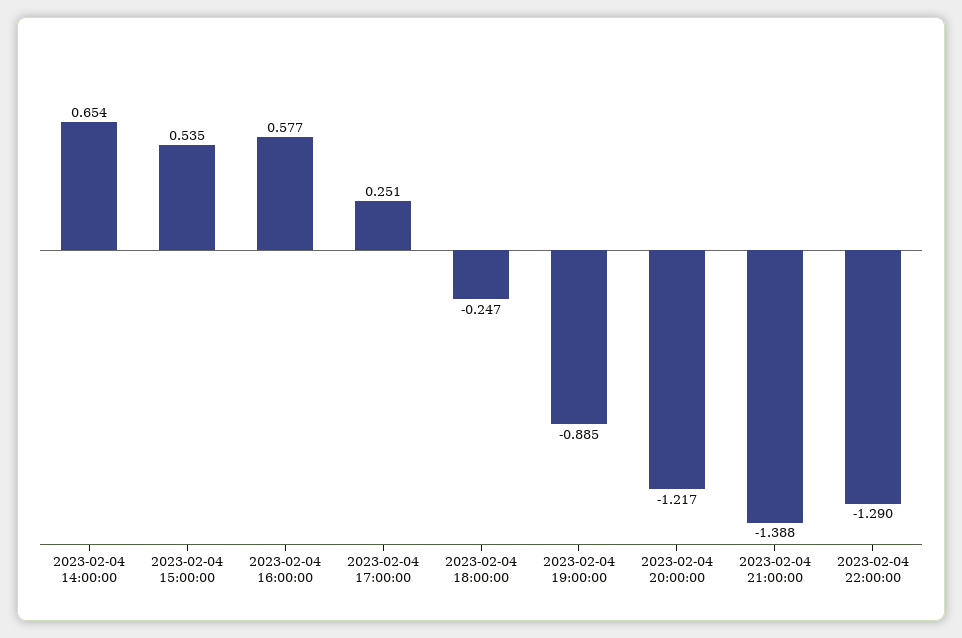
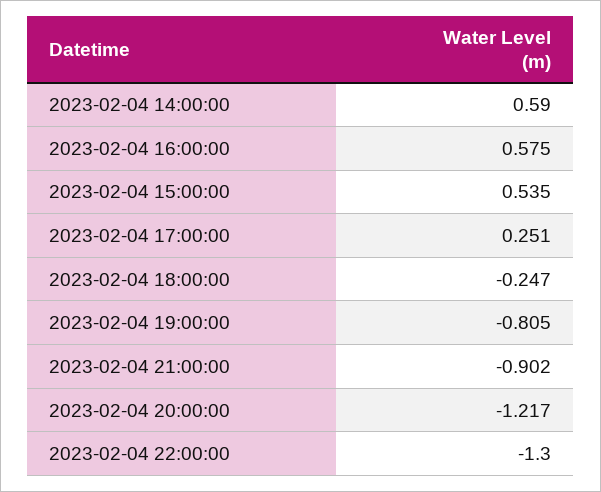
  {
-   "2023-02-04 14:00:00": 0.654,
+   "2023-02-04 14:00:00": 0.59,
    "2023-02-04 15:00:00": 0.535,
-   "2023-02-04 16:00:00": 0.577,
+   "2023-02-04 16:00:00": 0.575,
    "2023-02-04 17:00:00": 0.251,
    "2023-02-04 18:00:00": -0.247,
-   "2023-02-04 19:00:00": -0.885,
+   "2023-02-04 19:00:00": -0.805,
    "2023-02-04 20:00:00": -1.217,
-   "2023-02-04 21:00:00": -1.388,
+   "2023-02-04 21:00:00": -0.902,
-   "2023-02-04 22:00:00": -1.29
+   "2023-02-04 22:00:00": -1.3
  }

